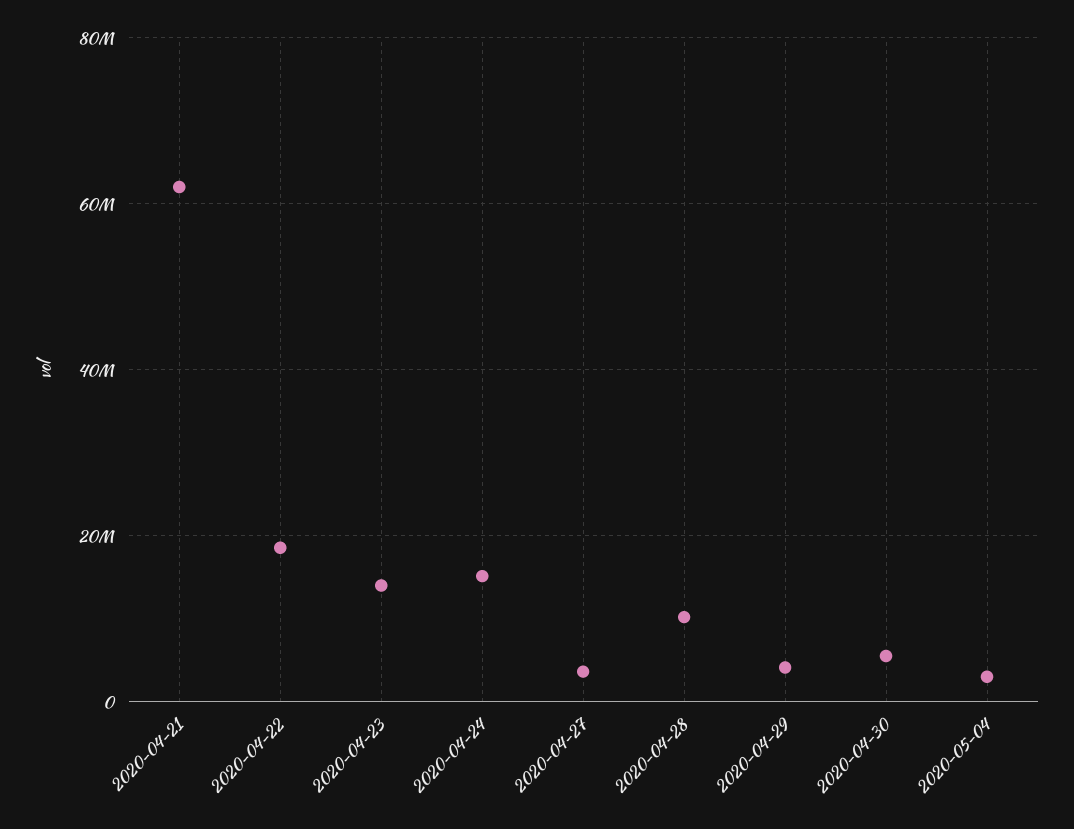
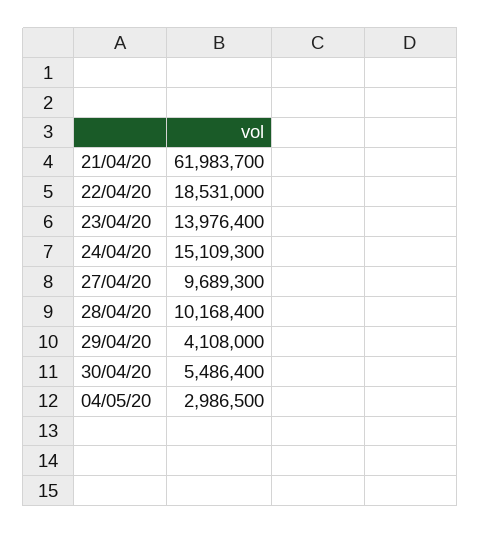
  {
    "2020-04-21": 61983700,
    "2020-04-22": 18531000,
    "2020-04-23": 13976400,
    "2020-04-24": 15109300,
-   "2020-04-27": 4000000,
+   "2020-04-27": 9689300,
    "2020-04-28": 10168400,
    "2020-04-29": 4108000,
    "2020-04-30": 5486400,
    "2020-05-04": 2986500
  }

